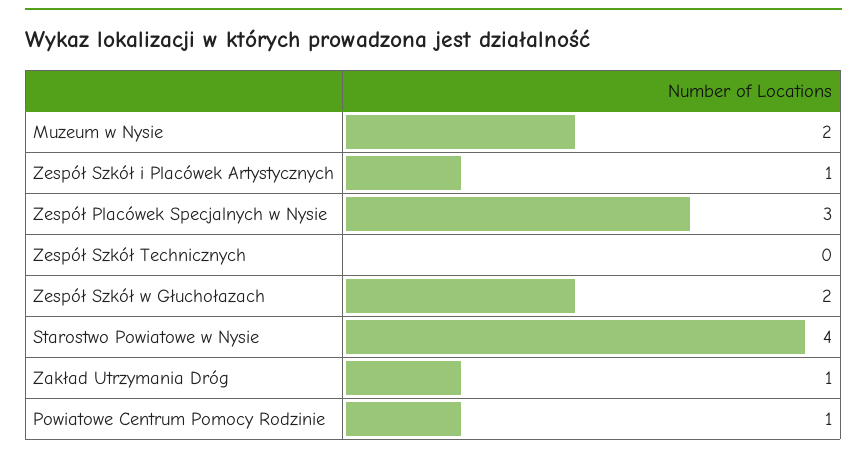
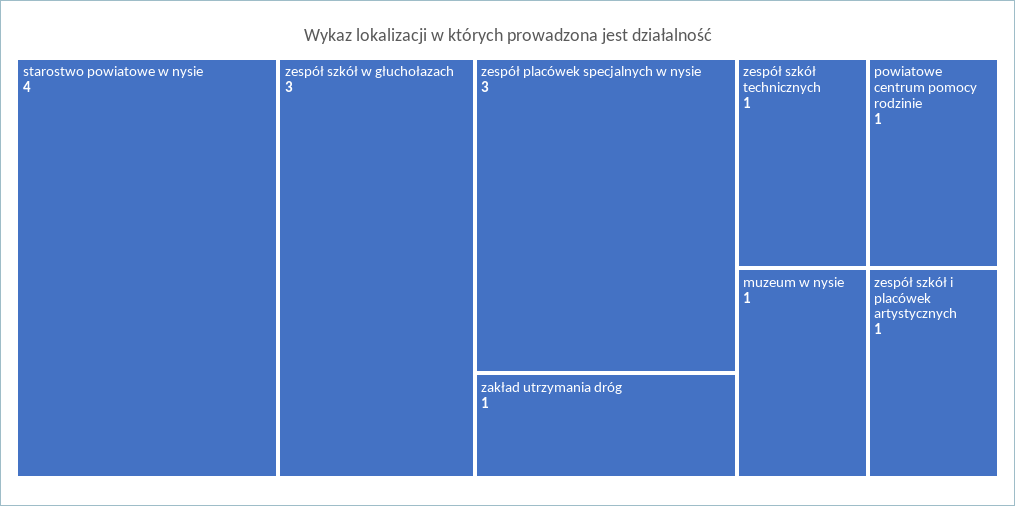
  {
-   "Muzeum w Nysie": 2,
+   "Muzeum w Nysie": 1,
    "Zespół Szkół i Placówek Artystycznych": 1,
    "Zespół Placówek Specjalnych w Nysie": 3,
-   "Zespół Szkół Technicznych": 0,
+   "Zespół Szkół Technicznych": 1,
-   "Zespół Szkół w Głuchołazach": 2,
+   "Zespół Szkół w Głuchołazach": 3,
    "Starostwo Powiatowe w Nysie": 4,
    "Zakład Utrzymania Dróg": 1,
    "Powiatowe Centrum Pomocy Rodzinie": 1
  }

